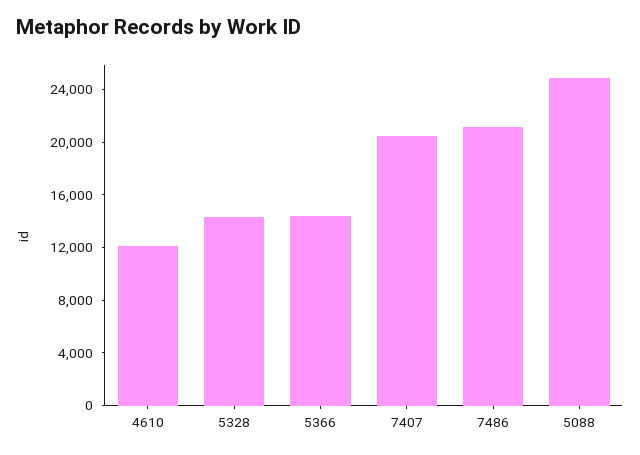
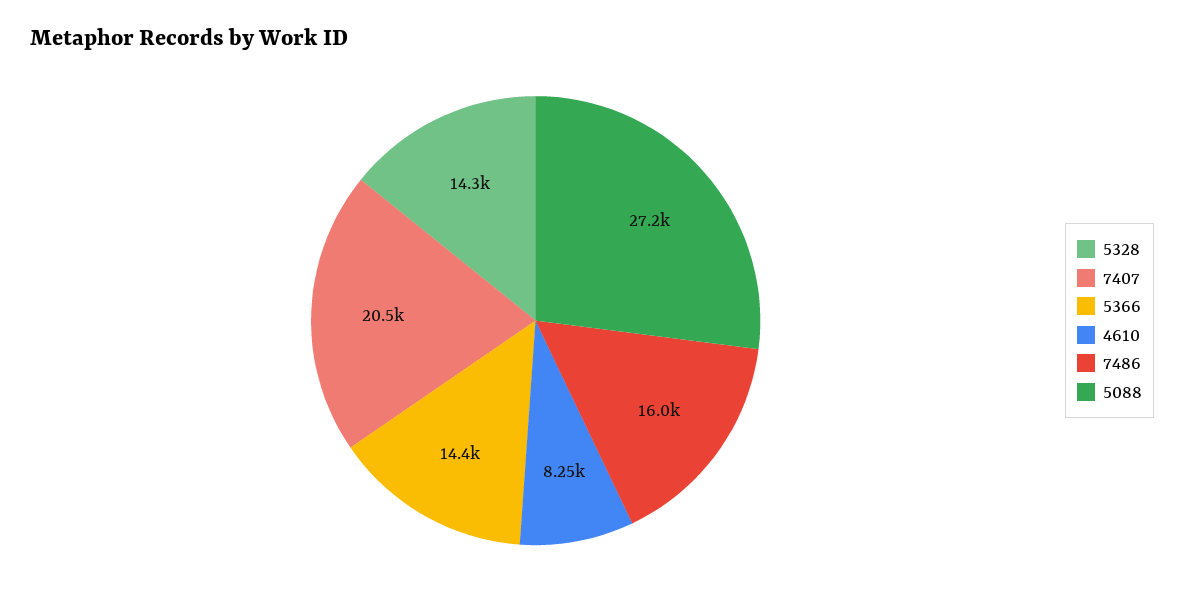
  {
-   "4610": 12000,
+   "4610": 8250,
    "5328": 14300,
    "5366": 14400,
    "7407": 20500,
-   "7486": 21000,
+   "7486": 16000,
-   "5088": 25000
+   "5088": 27200
  }

